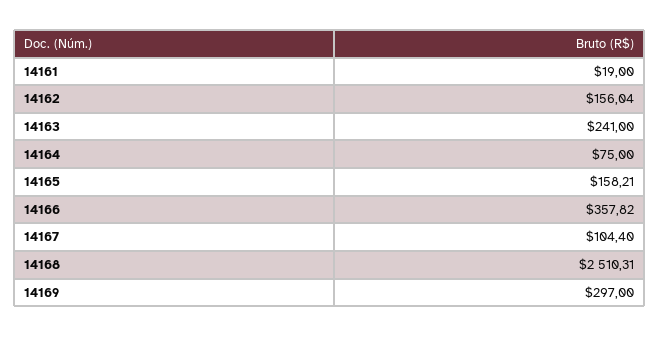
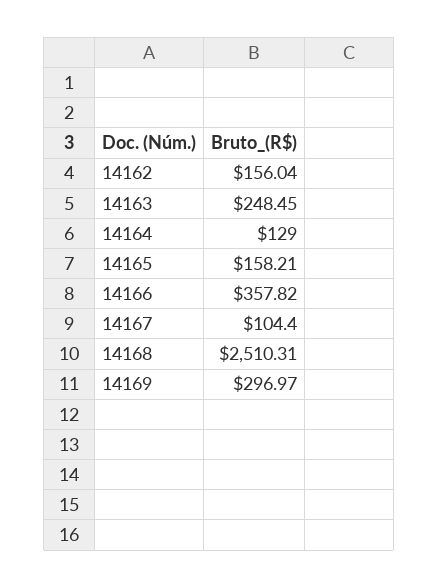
  {
-   "14161": 19,
    "14162": 156.04,
-   "14163": 241,
+   "14163": 248.45,
-   "14164": 75,
+   "14164": 129,
    "14165": 158.21,
    "14166": 357.82,
    "14167": 104.4,
    "14168": 2510.31,
-   "14169": 297
+   "14169": 296.97
  }

